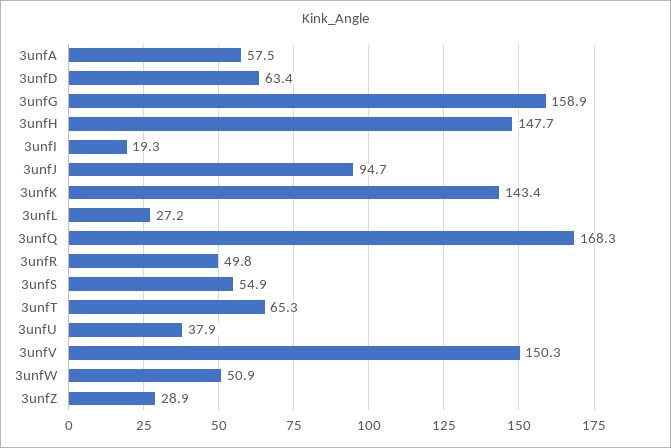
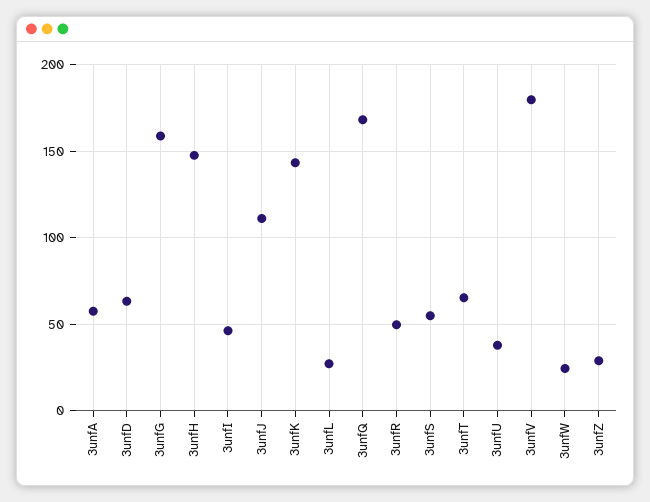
  {
    "3unfA": 57.5,
    "3unfD": 63.4,
    "3unfG": 158.9,
    "3unfH": 147.7,
-   "3unfI": 19.3,
+   "3unfI": 45,
-   "3unfJ": 94.7,
+   "3unfJ": 110,
    "3unfK": 143.4,
    "3unfL": 27.2,
    "3unfQ": 168.3,
    "3unfR": 49.8,
    "3unfS": 54.9,
    "3unfT": 65.3,
    "3unfU": 37.9,
-   "3unfV": 150.3,
+   "3unfV": 180,
-   "3unfW": 50.9,
+   "3unfW": 25,
    "3unfZ": 28.9
  }

